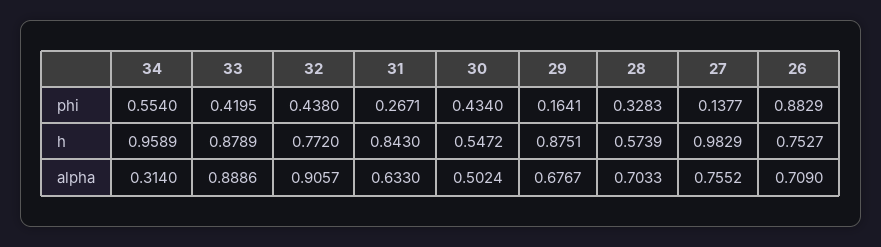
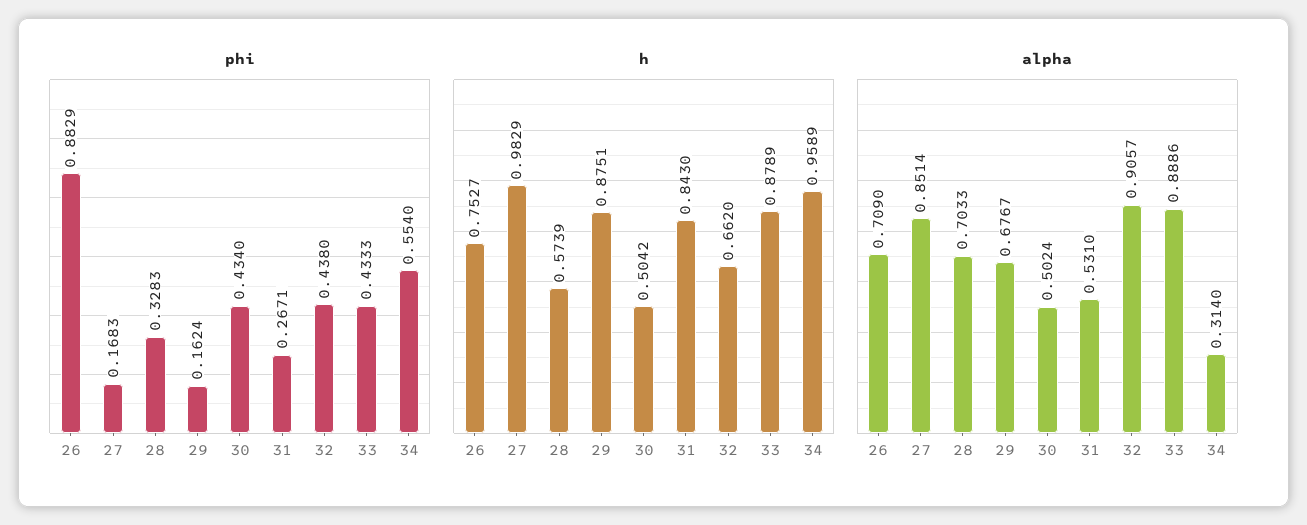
  {
    "phi": {
      "34": 0.554,
-     "33": 0.4195,
+     "33": 0.4333,
      "32": 0.438,
      "31": 0.2671,
      "30": 0.434,
-     "29": 0.1641,
+     "29": 0.1624,
      "28": 0.3283,
-     "27": 0.1377,
+     "27": 0.1683,
      "26": 0.8829
    },
    "h": {
      "34": 0.9589,
      "33": 0.8789,
-     "32": 0.772,
+     "32": 0.662,
      "31": 0.843,
-     "30": 0.5472,
+     "30": 0.5042,
      "29": 0.8751,
      "28": 0.5739,
      "27": 0.9829,
      "26": 0.7527
    },
    "alpha": {
      "34": 0.314,
      "33": 0.8886,
      "32": 0.9057,
-     "31": 0.633,
+     "31": 0.531,
      "30": 0.5024,
      "29": 0.6767,
      "28": 0.7033,
-     "27": 0.7552,
+     "27": 0.8514,
      "26": 0.709
    }
  }

